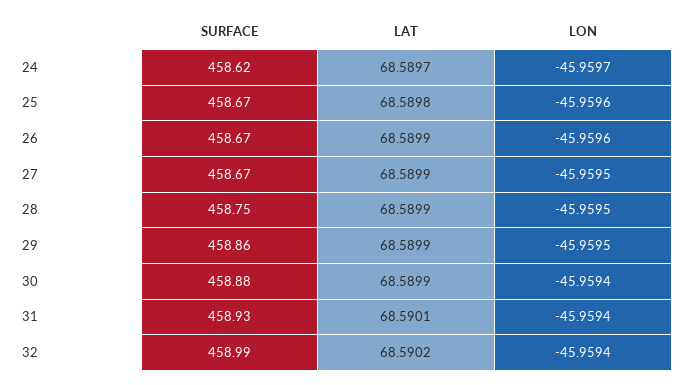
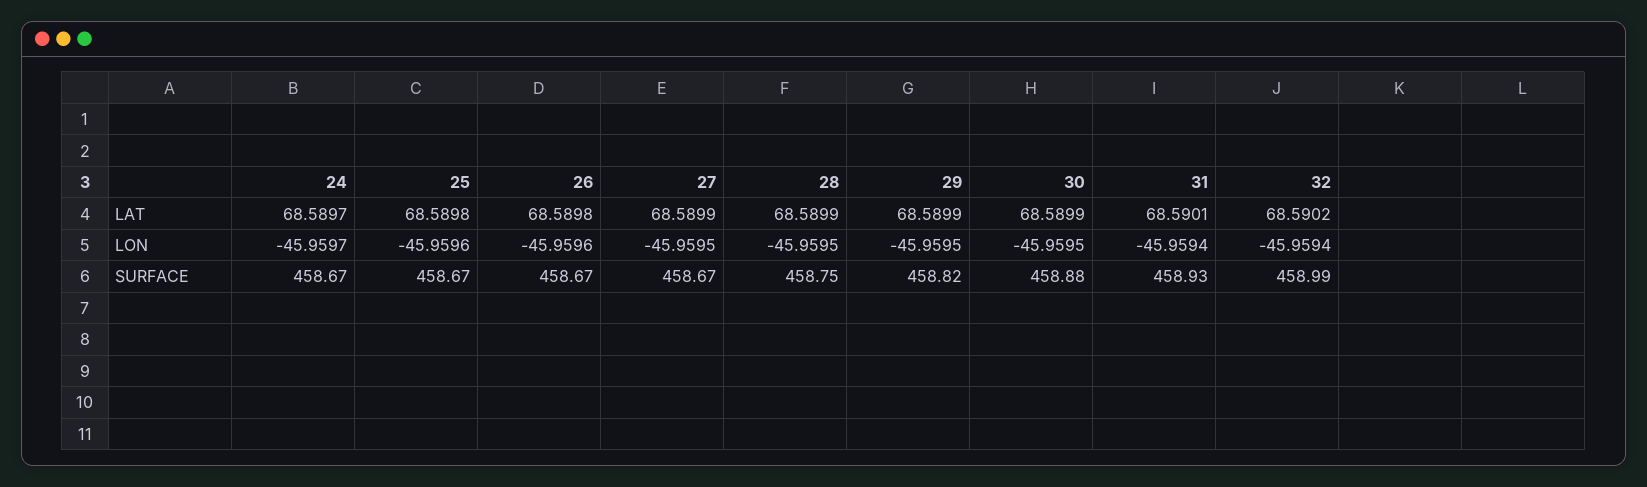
  {
    "SURFACE": {
-     "24": 458.62,
+     "24": 458.67,
      "25": 458.67,
      "26": 458.67,
      "27": 458.67,
      "28": 458.75,
-     "29": 458.86,
+     "29": 458.82,
      "30": 458.88,
      "31": 458.93,
      "32": 458.99
    },
    "LAT": {
      "24": 68.5897,
      "25": 68.5898,
-     "26": 68.5899,
+     "26": 68.5898,
      "27": 68.5899,
      "28": 68.5899,
      "29": 68.5899,
      "30": 68.5899,
      "31": 68.5901,
      "32": 68.5902
    },
    "LON": {
      "24": -45.9597,
      "25": -45.9596,
      "26": -45.9596,
      "27": -45.9595,
      "28": -45.9595,
      "29": -45.9595,
-     "30": -45.9594,
+     "30": -45.9595,
      "31": -45.9594,
      "32": -45.9594
    }
  }

